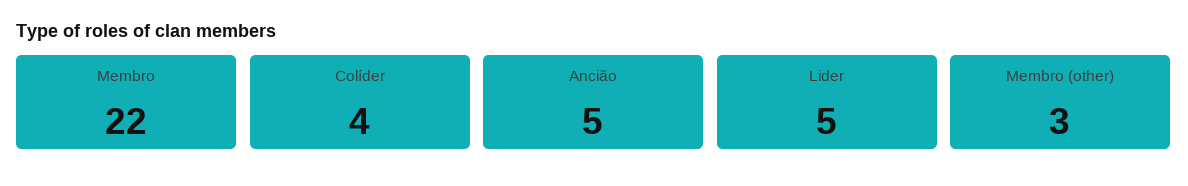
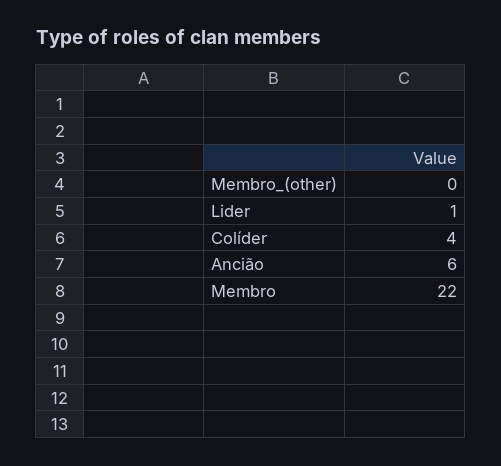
  {
    "Membro": 22,
    "Colíder": 4,
-   "Ancião": 5,
+   "Ancião": 6,
-   "Lider": 5,
+   "Lider": 1,
-   "Membro (other)": 3
+   "Membro (other)": 0
  }

